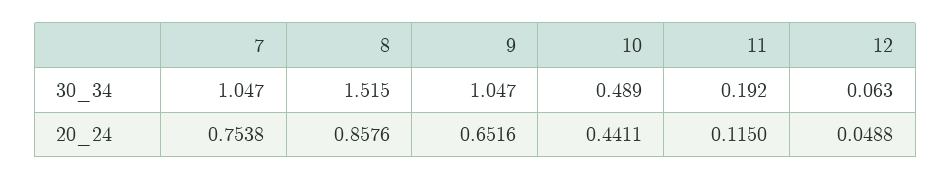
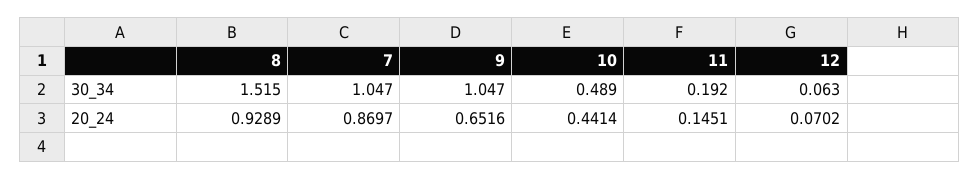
  {
    "7": {
      "30_34": 1.047,
-     "20_24": 0.7538
+     "20_24": 0.8697
    },
    "8": {
      "30_34": 1.515,
-     "20_24": 0.8576
+     "20_24": 0.9289
    },
    "9": {
      "30_34": 1.047,
      "20_24": 0.6516
    },
    "10": {
      "30_34": 0.489,
-     "20_24": 0.4411
+     "20_24": 0.4414
    },
    "11": {
      "30_34": 0.192,
-     "20_24": 0.115
+     "20_24": 0.1451
    },
    "12": {
      "30_34": 0.063,
-     "20_24": 0.0488
+     "20_24": 0.0702
    }
  }

